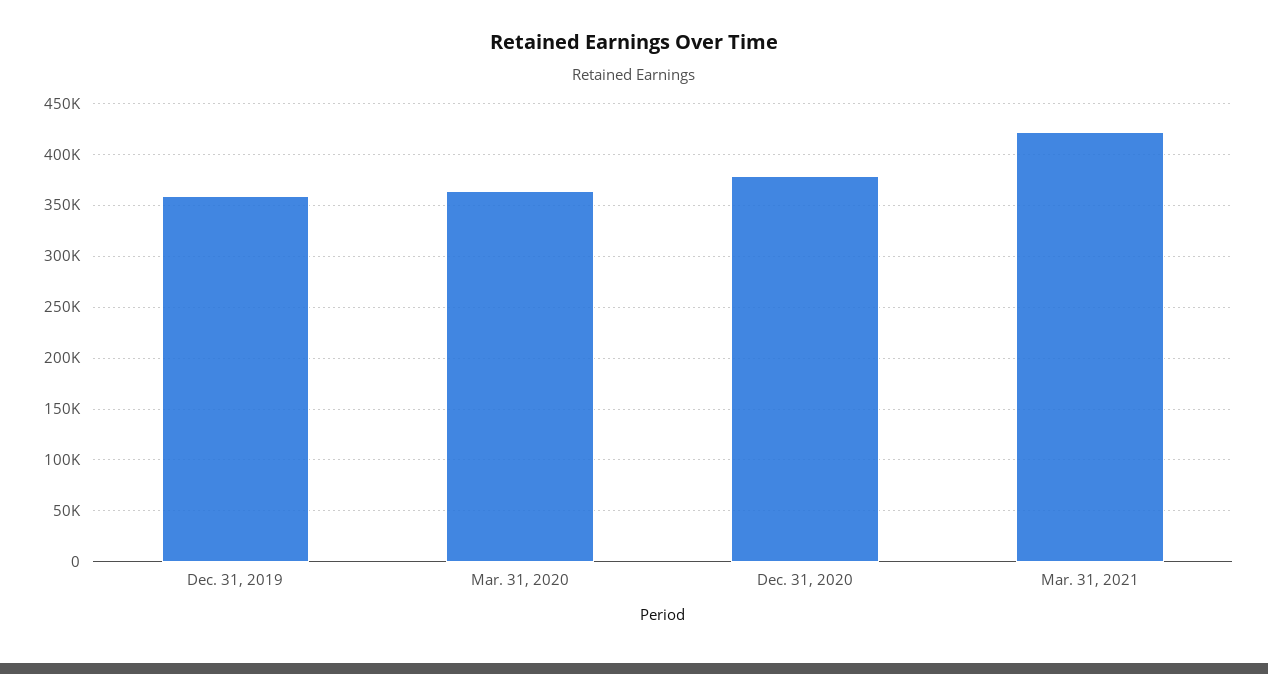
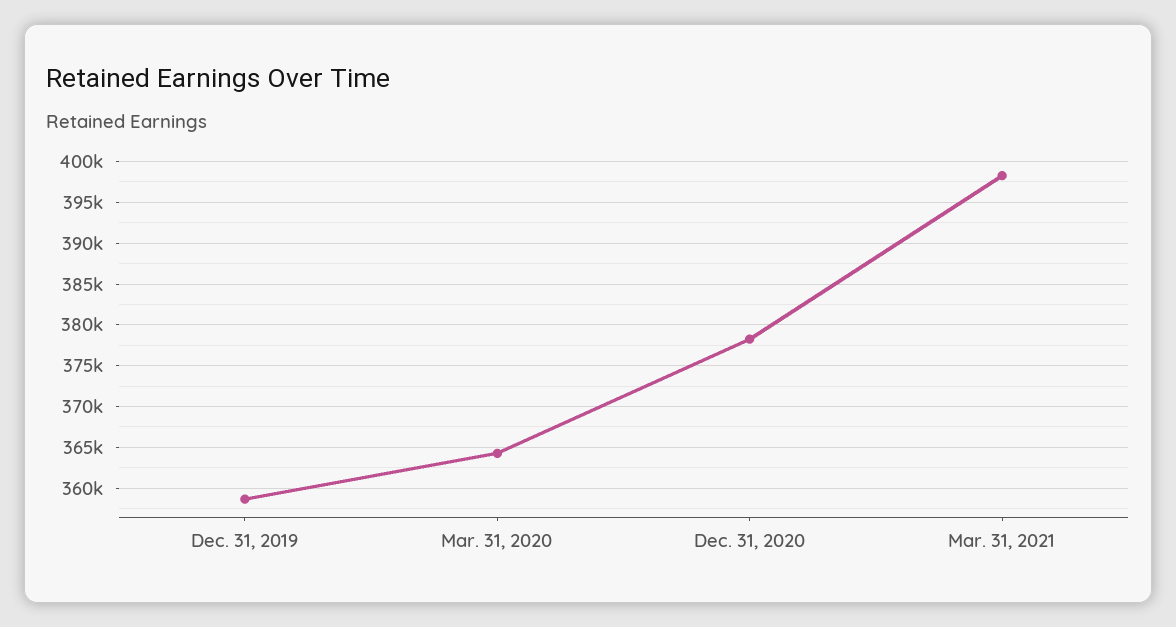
  {
    "Dec. 31, 2019": 359000,
    "Mar. 31, 2020": 364000,
    "Dec. 31, 2020": 378000,
-   "Mar. 31, 2021": 420000
+   "Mar. 31, 2021": 398000
  }

